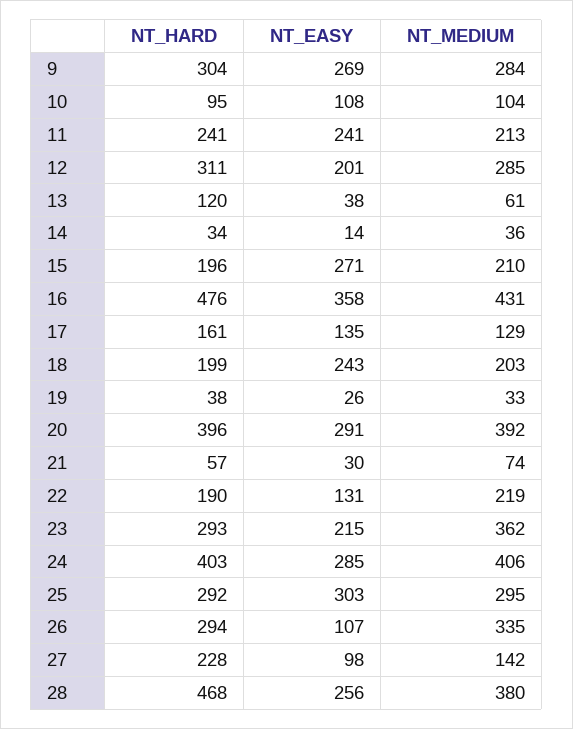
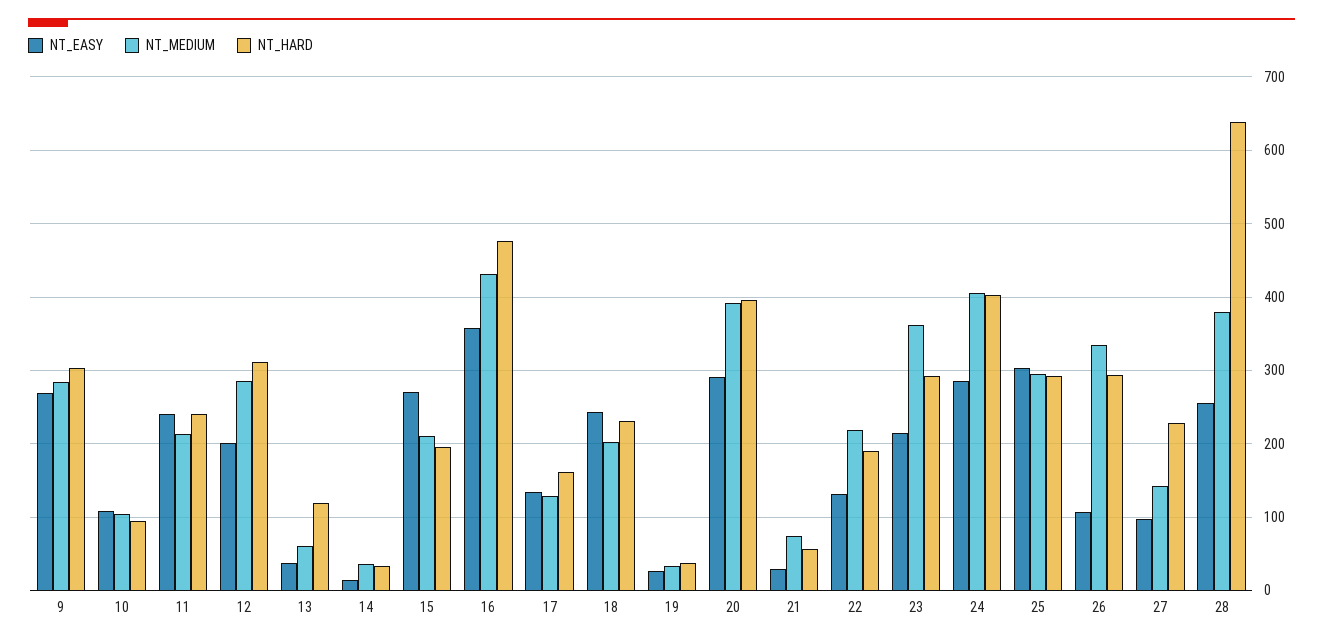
  {
    "NT_HARD": {
      "9": 304,
      "10": 95,
      "11": 241,
      "12": 311,
      "13": 120,
      "14": 34,
      "15": 196,
      "16": 476,
      "17": 161,
-     "18": 199,
+     "18": 230,
      "19": 38,
      "20": 396,
      "21": 57,
      "22": 190,
      "23": 293,
      "24": 403,
      "25": 292,
      "26": 294,
      "27": 228,
-     "28": 468
+     "28": 640
    },
    "NT_EASY": {
      "9": 269,
      "10": 108,
      "11": 241,
      "12": 201,
      "13": 38,
      "14": 14,
      "15": 271,
      "16": 358,
      "17": 135,
      "18": 243,
      "19": 26,
      "20": 291,
      "21": 30,
      "22": 131,
      "23": 215,
      "24": 285,
      "25": 303,
      "26": 107,
      "27": 98,
      "28": 256
    },
    "NT_MEDIUM": {
      "9": 284,
      "10": 104,
      "11": 213,
      "12": 285,
      "13": 61,
      "14": 36,
      "15": 210,
      "16": 431,
      "17": 129,
      "18": 203,
      "19": 33,
      "20": 392,
      "21": 74,
      "22": 219,
      "23": 362,
      "24": 406,
      "25": 295,
      "26": 335,
      "27": 142,
      "28": 380
    }
  }

